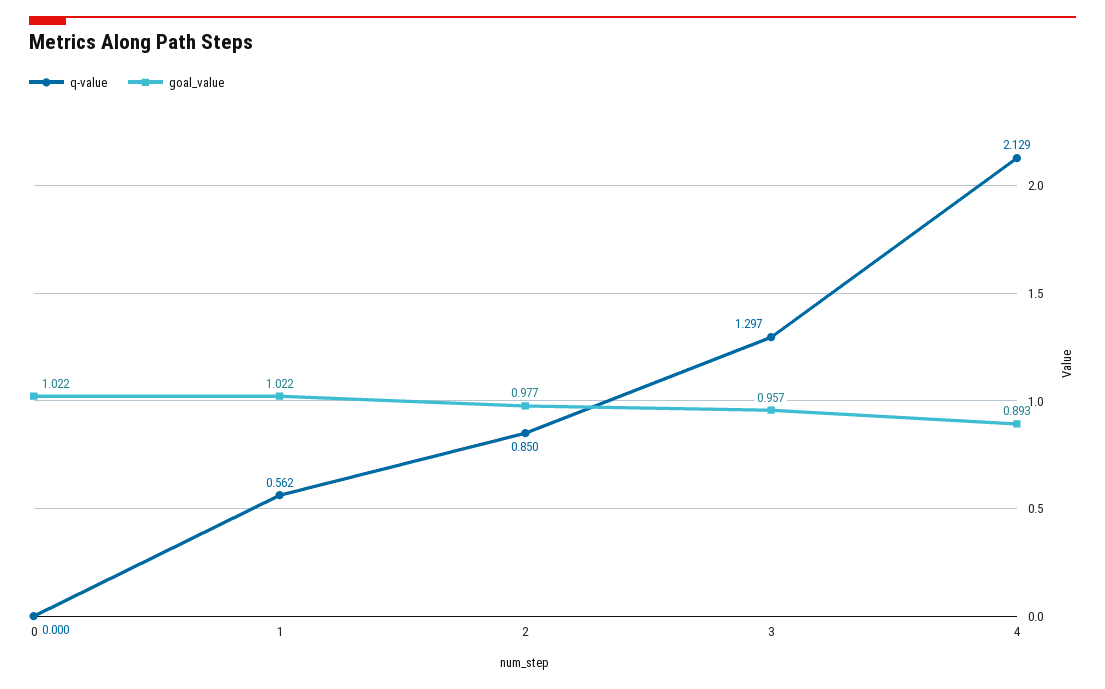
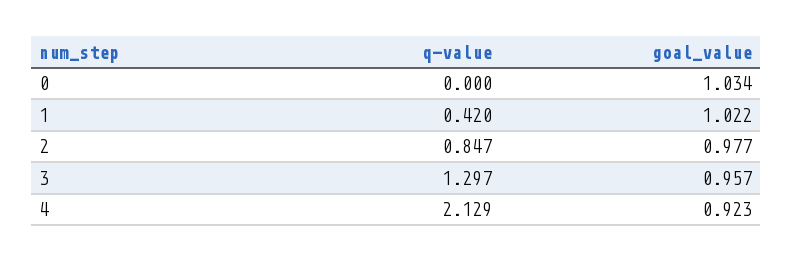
  {
    "q-value": {
      "0": 0,
-     "1": 0.562,
+     "1": 0.42,
-     "2": 0.85,
+     "2": 0.847,
      "3": 1.297,
      "4": 2.129
    },
    "goal_value": {
-     "0": 1.022,
+     "0": 1.034,
      "1": 1.022,
      "2": 0.977,
      "3": 0.957,
-     "4": 0.893
+     "4": 0.923
    }
  }

